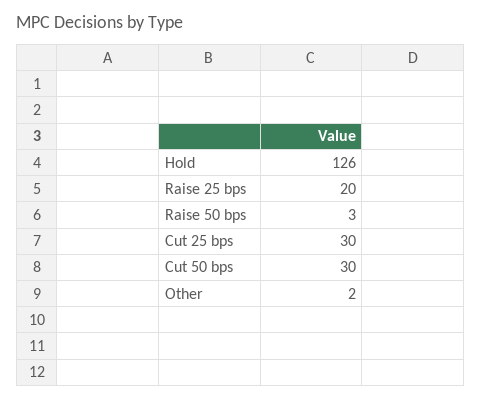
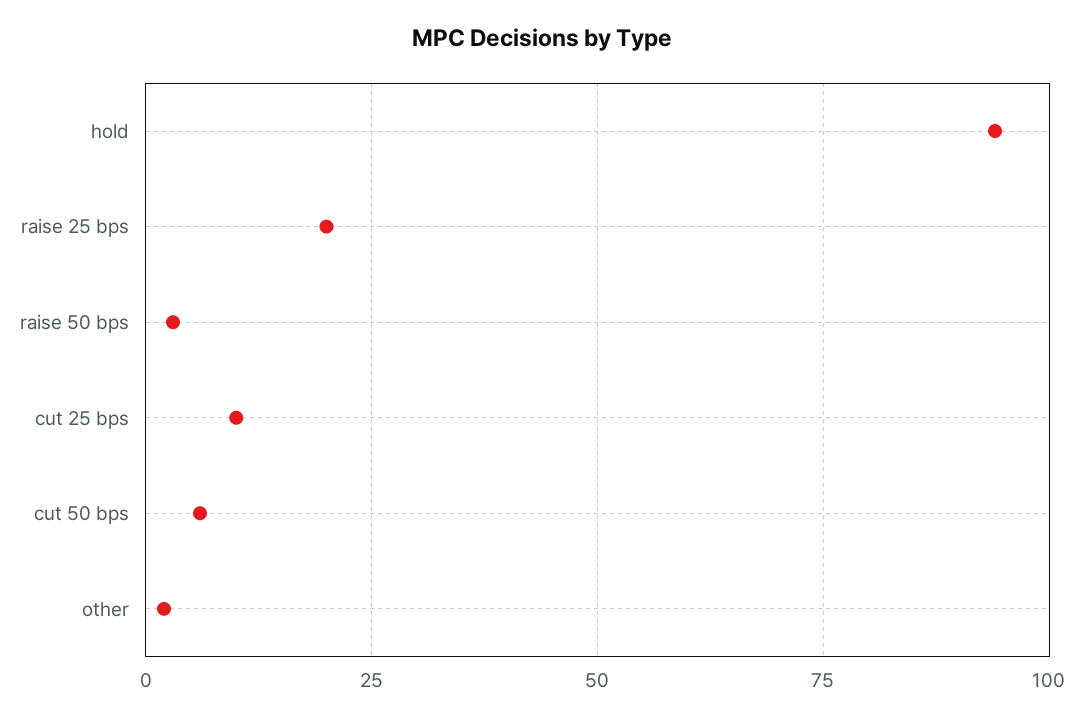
  {
-   "Hold": 126,
+   "Hold": 95,
    "Raise 25 bps": 20,
    "Raise 50 bps": 3,
-   "Cut 25 bps": 30,
+   "Cut 25 bps": 10,
-   "Cut 50 bps": 30,
+   "Cut 50 bps": 5,
    "Other": 2
  }

